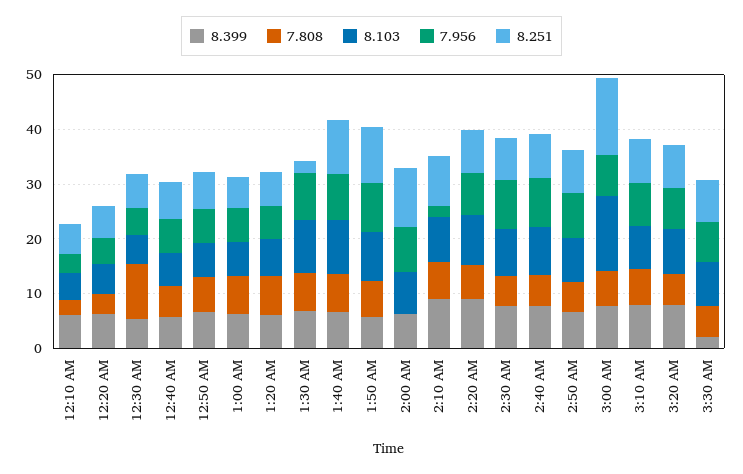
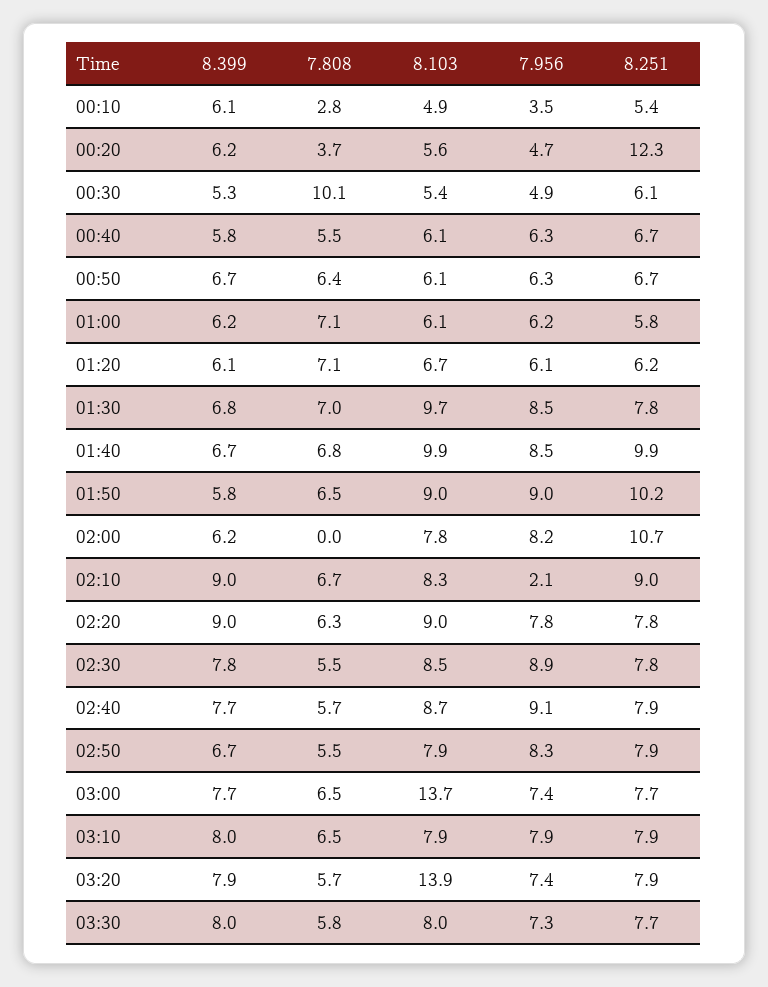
  {
    "8.399": {
      "12:10 AM": 6.1,
      "12:20 AM": 6.2,
      "12:30 AM": 5.3,
      "12:40 AM": 5.8,
      "12:50 AM": 6.7,
      "1:00 AM": 6.2,
      "1:20 AM": 6.1,
      "1:30 AM": 6.8,
      "1:40 AM": 6.7,
      "1:50 AM": 5.8,
      "2:00 AM": 6.2,
      "2:10 AM": 9,
      "2:20 AM": 9,
      "2:30 AM": 7.8,
      "2:40 AM": 7.7,
      "2:50 AM": 6.7,
      "3:00 AM": 7.7,
      "3:10 AM": 8,
      "3:20 AM": 7.9,
-     "3:30 AM": 2
+     "3:30 AM": 8
    },
    "7.808": {
      "12:10 AM": 2.8,
      "12:20 AM": 3.7,
      "12:30 AM": 10.1,
      "12:40 AM": 5.5,
      "12:50 AM": 6.4,
      "1:00 AM": 7.1,
      "1:20 AM": 7.1,
      "1:30 AM": 7,
      "1:40 AM": 6.8,
      "1:50 AM": 6.5,
      "2:00 AM": 0,
      "2:10 AM": 6.7,
      "2:20 AM": 6.3,
      "2:30 AM": 5.5,
      "2:40 AM": 5.7,
      "2:50 AM": 5.5,
      "3:00 AM": 6.5,
      "3:10 AM": 6.5,
      "3:20 AM": 5.7,
      "3:30 AM": 5.8
    },
    "8.103": {
      "12:10 AM": 4.9,
      "12:20 AM": 5.6,
      "12:30 AM": 5.4,
      "12:40 AM": 6.1,
      "12:50 AM": 6.1,
      "1:00 AM": 6.1,
      "1:20 AM": 6.7,
      "1:30 AM": 9.7,
      "1:40 AM": 9.9,
      "1:50 AM": 9,
      "2:00 AM": 7.8,
      "2:10 AM": 8.3,
      "2:20 AM": 9,
      "2:30 AM": 8.5,
      "2:40 AM": 8.7,
      "2:50 AM": 7.9,
      "3:00 AM": 13.7,
      "3:10 AM": 7.9,
-     "3:20 AM": 8,
+     "3:20 AM": 13.9,
      "3:30 AM": 8
    },
    "7.956": {
      "12:10 AM": 3.5,
      "12:20 AM": 4.7,
      "12:30 AM": 4.9,
      "12:40 AM": 6.3,
      "12:50 AM": 6.3,
      "1:00 AM": 6.2,
      "1:20 AM": 6.1,
      "1:30 AM": 8.5,
      "1:40 AM": 8.5,
      "1:50 AM": 9,
      "2:00 AM": 8.2,
      "2:10 AM": 2.1,
      "2:20 AM": 7.8,
      "2:30 AM": 8.9,
      "2:40 AM": 9.1,
      "2:50 AM": 8.3,
      "3:00 AM": 7.4,
      "3:10 AM": 7.9,
      "3:20 AM": 7.4,
      "3:30 AM": 7.3
    },
    "8.251": {
      "12:10 AM": 5.4,
-     "12:20 AM": 6,
+     "12:20 AM": 12.3,
      "12:30 AM": 6.1,
      "12:40 AM": 6.7,
      "12:50 AM": 6.7,
      "1:00 AM": 5.8,
      "1:20 AM": 6.2,
-     "1:30 AM": 2,
+     "1:30 AM": 7.8,
      "1:40 AM": 9.9,
      "1:50 AM": 10.2,
      "2:00 AM": 10.7,
      "2:10 AM": 9,
      "2:20 AM": 7.8,
      "2:30 AM": 7.8,
      "2:40 AM": 7.9,
      "2:50 AM": 7.9,
-     "3:00 AM": 14,
+     "3:00 AM": 7.7,
      "3:10 AM": 7.9,
      "3:20 AM": 7.9,
      "3:30 AM": 7.7
    }
  }

